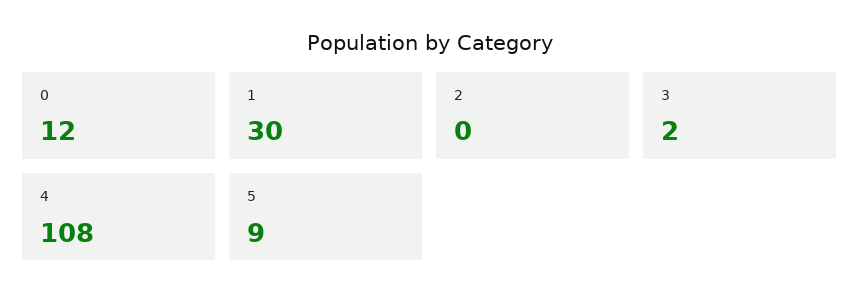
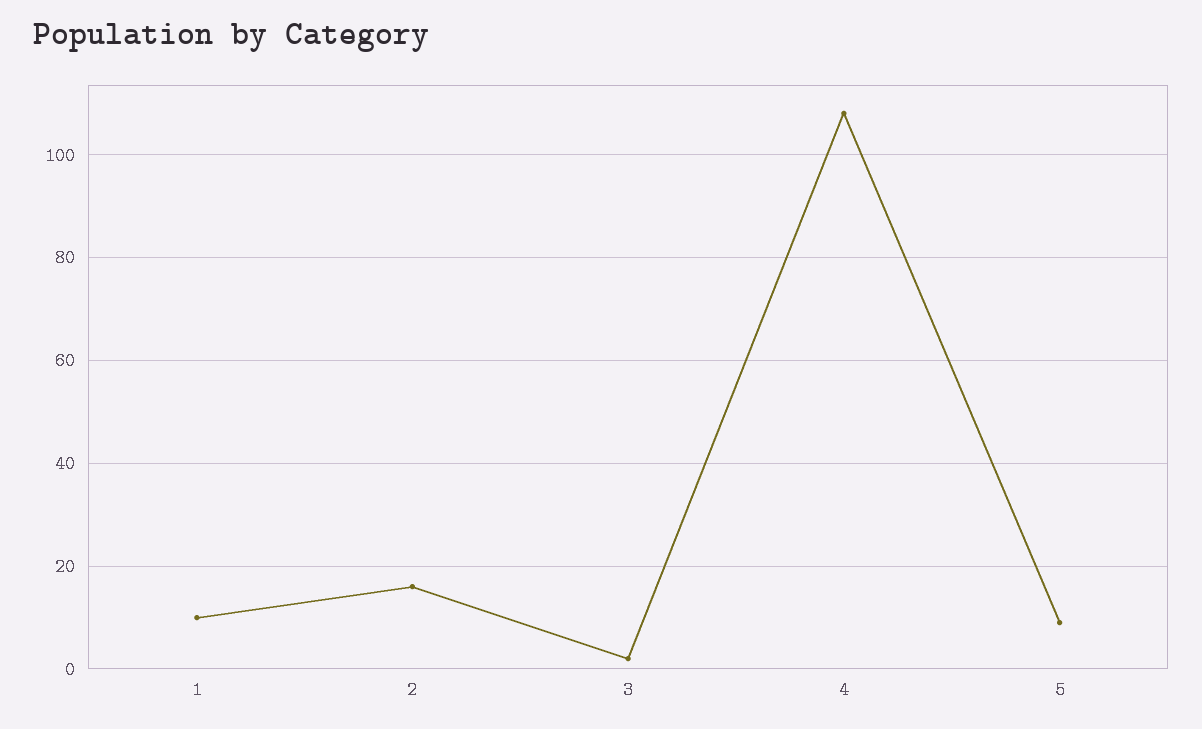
  {
-   "0": 12,
-   "1": 30,
+   "1": 10,
-   "2": 0,
+   "2": 15,
    "3": 2,
    "4": 108,
    "5": 9
  }

